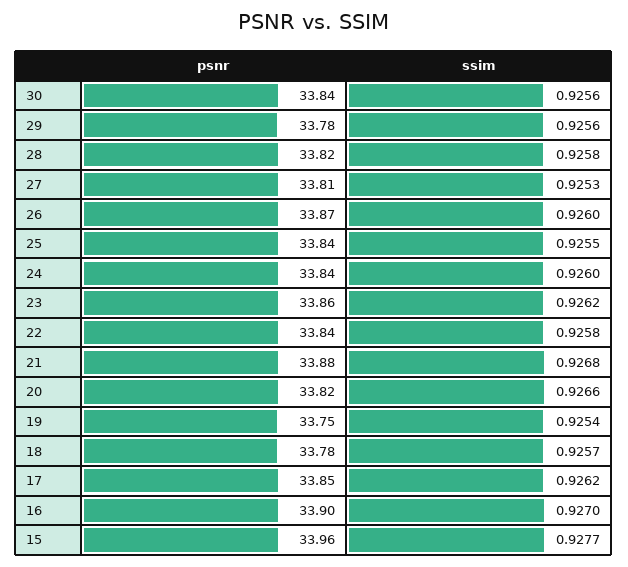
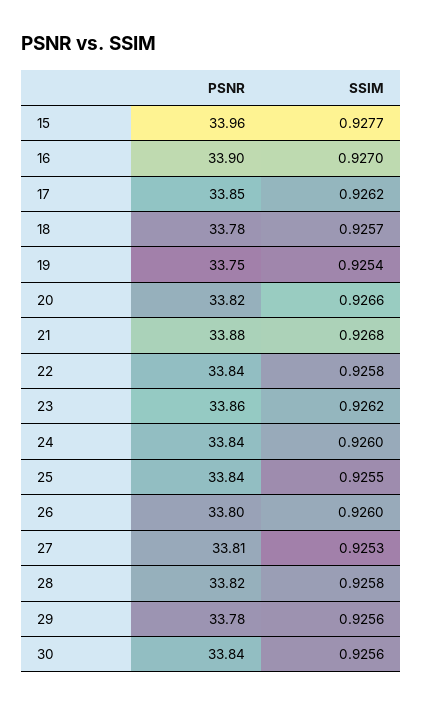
  {
    "psnr": {
      "30": 33.84,
      "29": 33.78,
      "28": 33.82,
      "27": 33.81,
-     "26": 33.87,
+     "26": 33.8,
      "25": 33.84,
      "24": 33.84,
      "23": 33.86,
      "22": 33.84,
      "21": 33.88,
      "20": 33.82,
      "19": 33.75,
      "18": 33.78,
      "17": 33.85,
      "16": 33.9,
      "15": 33.96
    },
    "ssim": {
      "30": 0.9256,
      "29": 0.9256,
      "28": 0.9258,
      "27": 0.9253,
      "26": 0.926,
      "25": 0.9255,
      "24": 0.926,
      "23": 0.9262,
      "22": 0.9258,
      "21": 0.9268,
      "20": 0.9266,
      "19": 0.9254,
      "18": 0.9257,
      "17": 0.9262,
      "16": 0.927,
      "15": 0.9277
    }
  }

